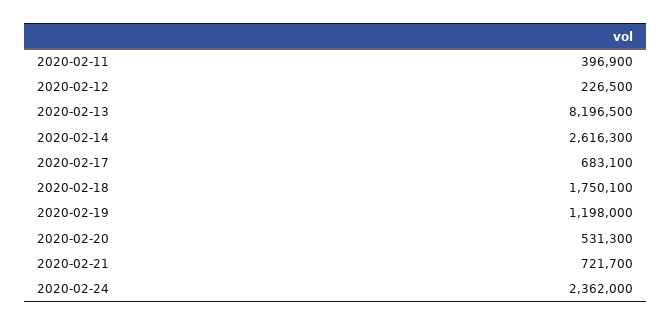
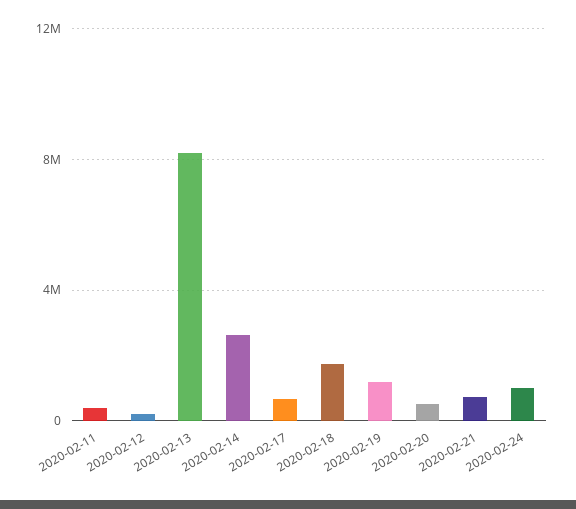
  {
    "2020-02-11": 396900,
    "2020-02-12": 226500,
    "2020-02-13": 8196500,
    "2020-02-14": 2616300,
    "2020-02-17": 683100,
    "2020-02-18": 1750100,
    "2020-02-19": 1198000,
    "2020-02-20": 531300,
    "2020-02-21": 721700,
-   "2020-02-24": 2362000
+   "2020-02-24": 1000000
  }

